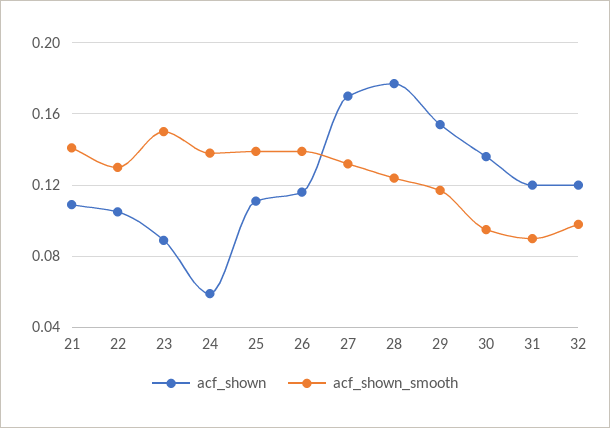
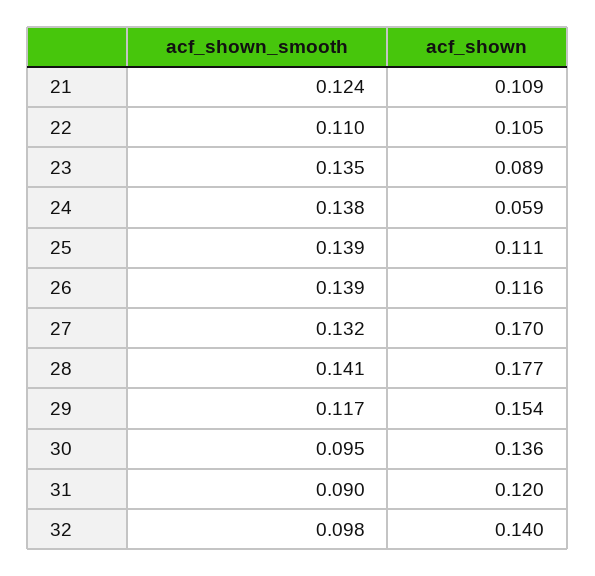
  {
    "acf_shown": {
      "21": 0.109,
      "22": 0.105,
      "23": 0.089,
      "24": 0.059,
      "25": 0.111,
      "26": 0.116,
      "27": 0.17,
      "28": 0.177,
      "29": 0.154,
      "30": 0.136,
      "31": 0.12,
-     "32": 0.12
+     "32": 0.14
    },
    "acf_shown_smooth": {
-     "21": 0.14,
+     "21": 0.124,
-     "22": 0.13,
+     "22": 0.11,
-     "23": 0.15,
+     "23": 0.135,
      "24": 0.138,
      "25": 0.139,
      "26": 0.139,
      "27": 0.132,
-     "28": 0.125,
+     "28": 0.141,
      "29": 0.117,
      "30": 0.095,
      "31": 0.09,
      "32": 0.098
    }
  }

